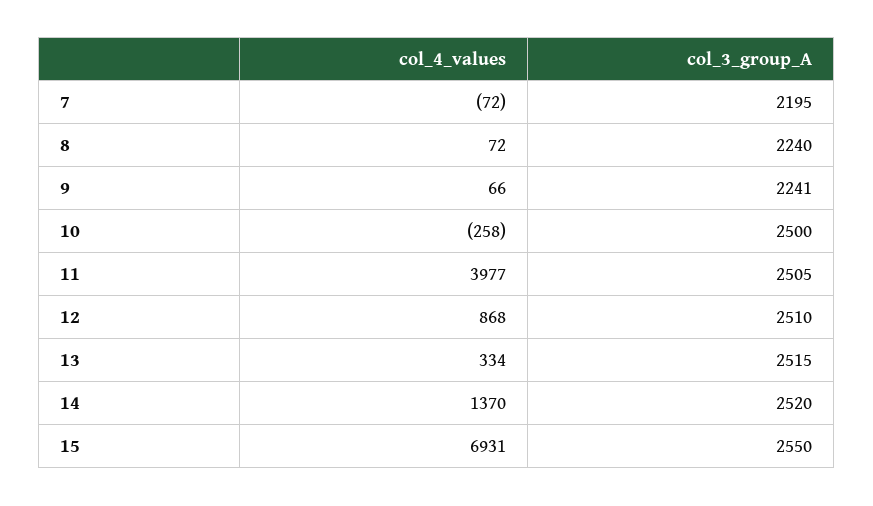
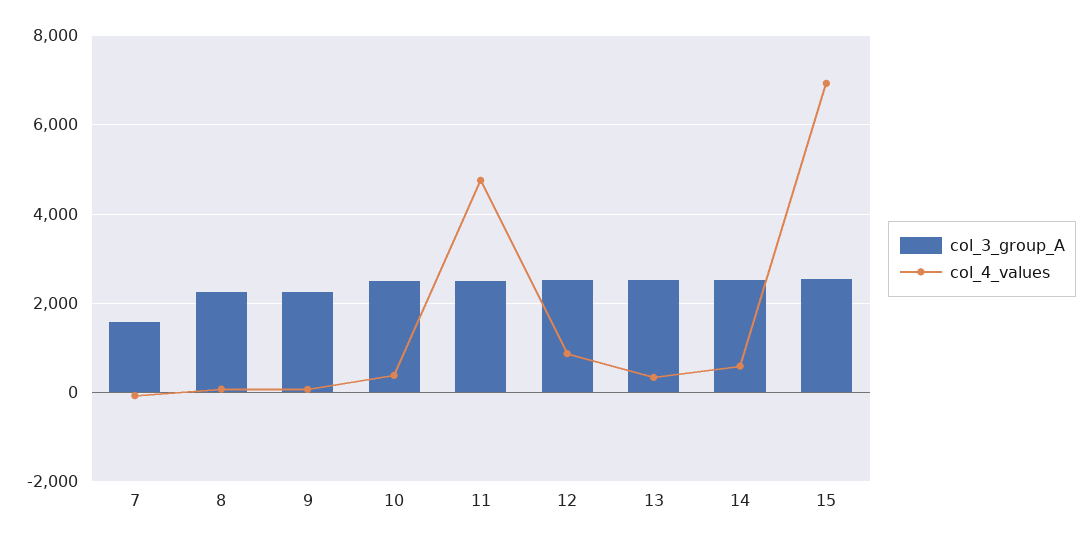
  {
    "col_4_values": {
      "7": -72,
      "8": 72,
      "9": 66,
-     "10": -258,
+     "10": 400,
-     "11": 3977,
+     "11": 4800,
      "12": 868,
      "13": 334,
-     "14": 1370,
+     "14": 600,
      "15": 6931
    },
    "col_3_group_A": {
-     "7": 2195,
+     "7": 1600,
      "8": 2240,
      "9": 2241,
      "10": 2500,
      "11": 2505,
      "12": 2510,
      "13": 2515,
      "14": 2520,
      "15": 2550
    }
  }

